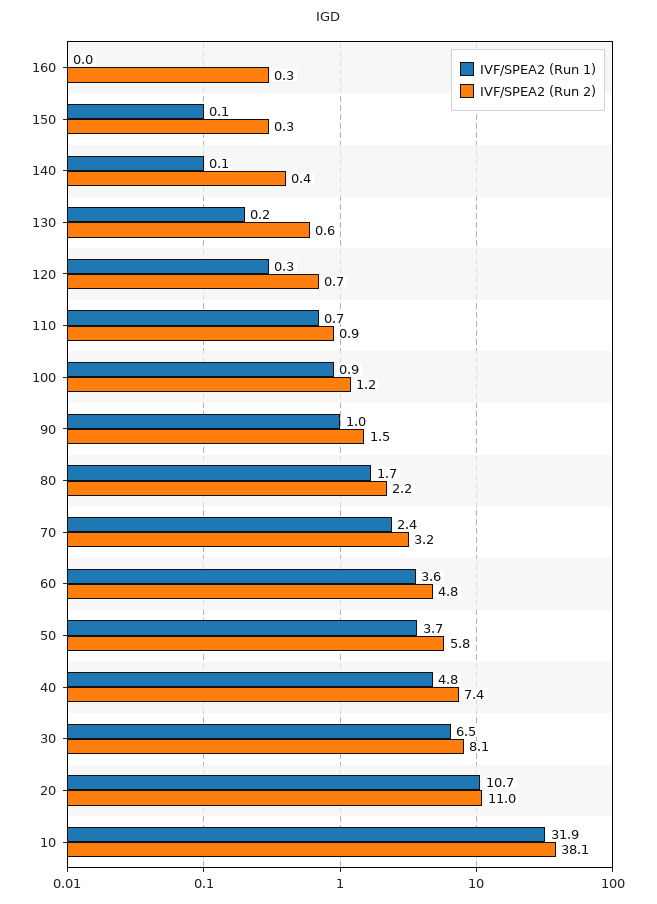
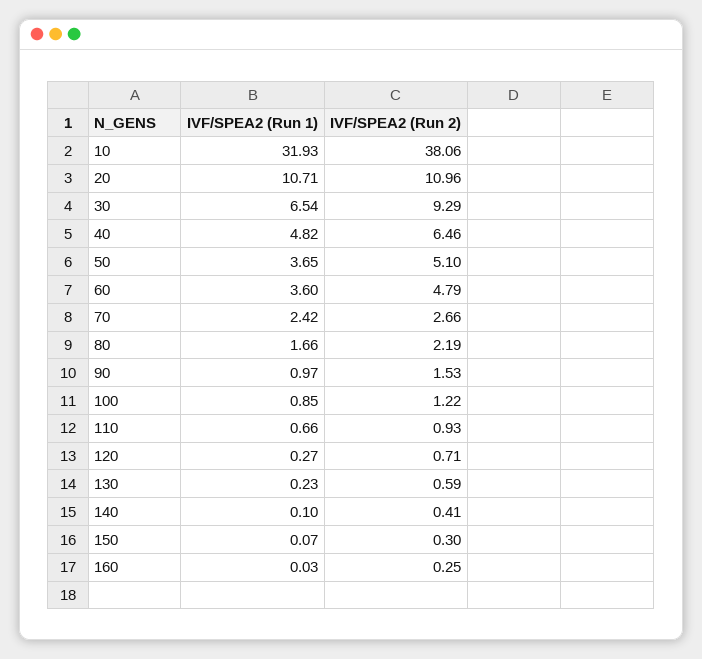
  {
    "IVF/SPEA2 (Run 1)": {
      "160": 0.03,
      "150": 0.07,
      "140": 0.1,
      "130": 0.23,
      "120": 0.27,
      "110": 0.66,
      "100": 0.85,
      "90": 0.97,
      "80": 1.66,
      "70": 2.42,
      "60": 3.6,
      "50": 3.65,
      "40": 4.82,
      "30": 6.54,
      "20": 10.71,
      "10": 31.93
    },
    "IVF/SPEA2 (Run 2)": {
      "160": 0.25,
      "150": 0.3,
      "140": 0.41,
      "130": 0.59,
      "120": 0.71,
      "110": 0.93,
      "100": 1.22,
      "90": 1.53,
      "80": 2.19,
-     "70": 3.2,
+     "70": 2.66,
      "60": 4.79,
-     "50": 5.8,
+     "50": 5.1,
-     "40": 7.4,
+     "40": 6.46,
-     "30": 8.1,
+     "30": 9.29,
      "20": 10.96,
      "10": 38.06
    }
  }

